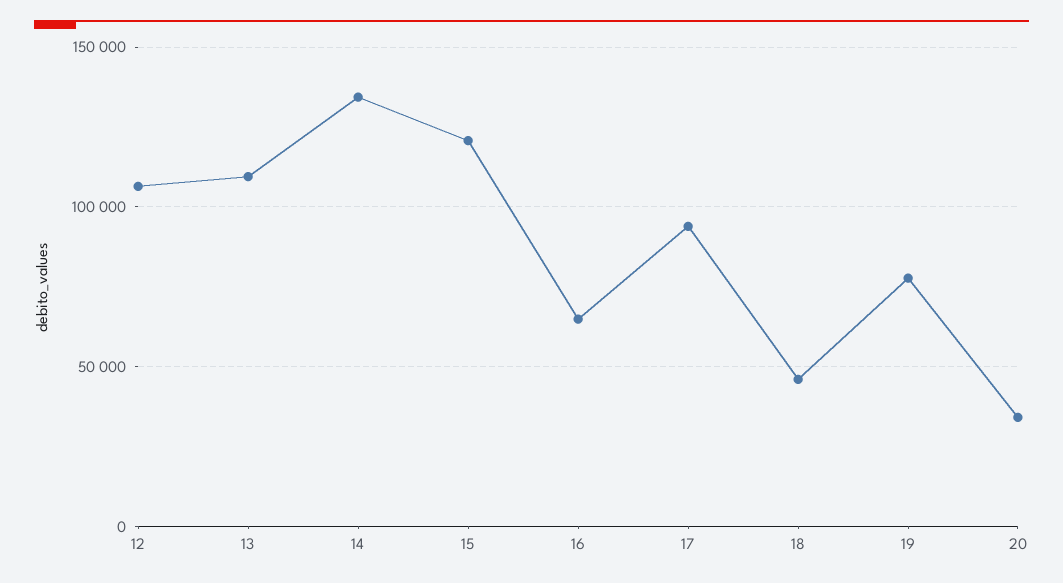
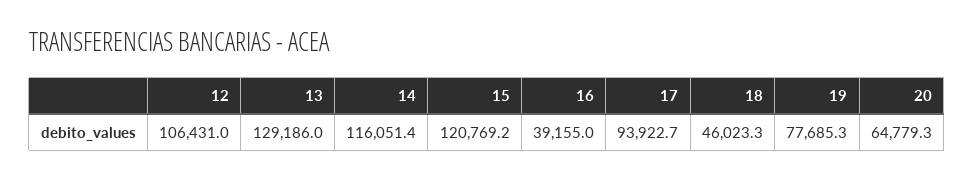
  {
    "12": 106431,
-   "13": 110000,
+   "13": 129186,
-   "14": 135000,
+   "14": 116051.4,
    "15": 120769.2,
-   "16": 65000,
+   "16": 39155,
    "17": 93922.7,
    "18": 46023.3,
    "19": 77685.3,
-   "20": 35000
+   "20": 64779.3
  }

